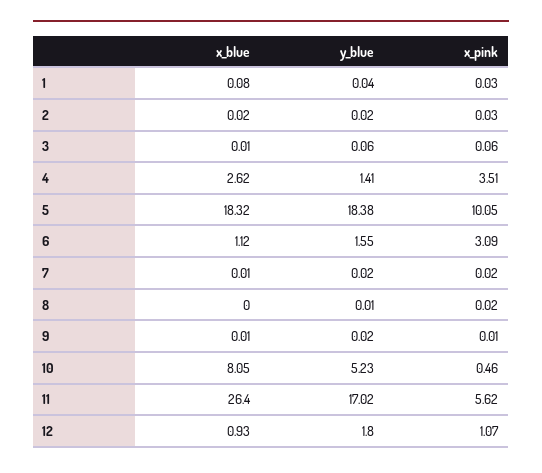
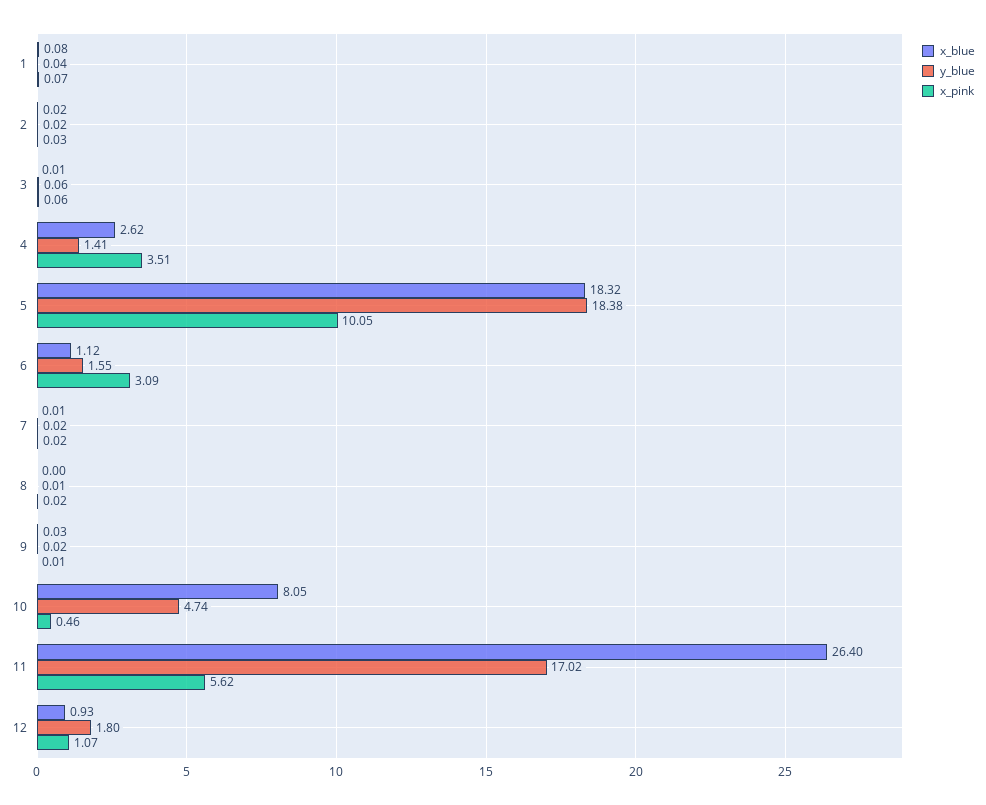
  {
    "x_blue": {
      "1": 0.08,
      "2": 0.02,
      "3": 0.01,
      "4": 2.62,
      "5": 18.32,
      "6": 1.12,
      "7": 0.01,
      "8": 0,
-     "9": 0.01,
+     "9": 0.03,
      "10": 8.05,
      "11": 26.4,
      "12": 0.93
    },
    "y_blue": {
      "1": 0.04,
      "2": 0.02,
      "3": 0.06,
      "4": 1.41,
      "5": 18.38,
      "6": 1.55,
      "7": 0.02,
      "8": 0.01,
      "9": 0.02,
-     "10": 5.23,
+     "10": 4.74,
      "11": 17.02,
      "12": 1.8
    },
    "x_pink": {
-     "1": 0.03,
+     "1": 0.07,
      "2": 0.03,
      "3": 0.06,
      "4": 3.51,
      "5": 10.05,
      "6": 3.09,
      "7": 0.02,
      "8": 0.02,
      "9": 0.01,
      "10": 0.46,
      "11": 5.62,
      "12": 1.07
    }
  }

